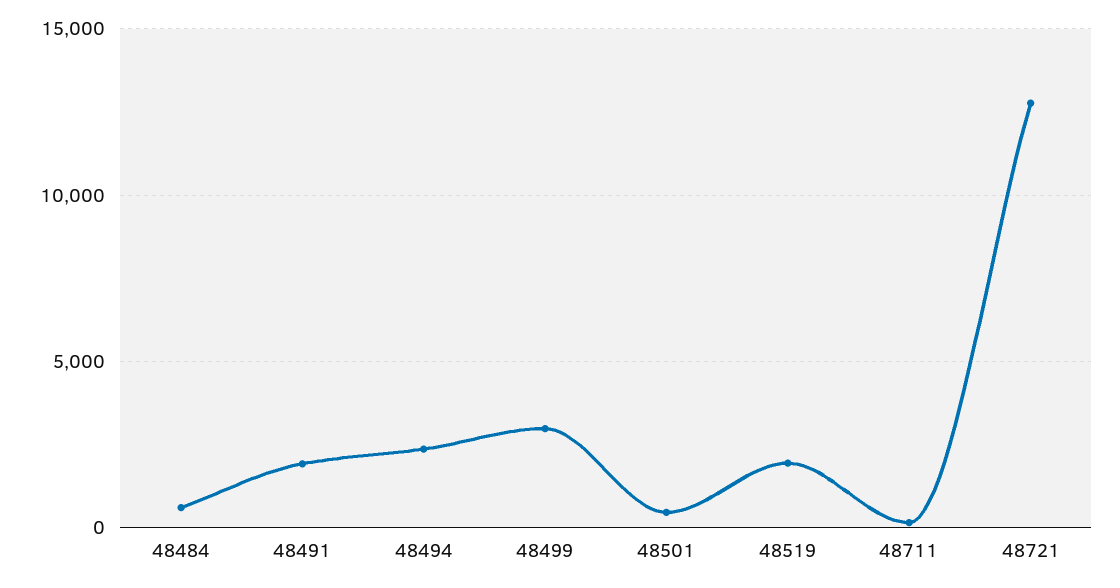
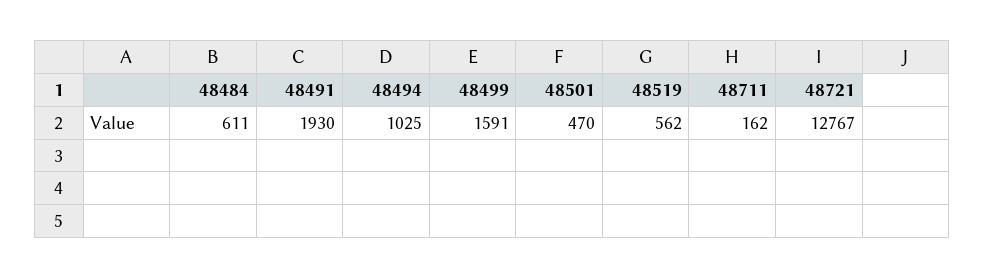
  {
    "48484": 611,
    "48491": 1930,
-   "48494": 2500,
+   "48494": 1025,
-   "48499": 3000,
+   "48499": 1591,
    "48501": 470,
-   "48519": 2000,
+   "48519": 562,
    "48711": 162,
    "48721": 12767
  }

